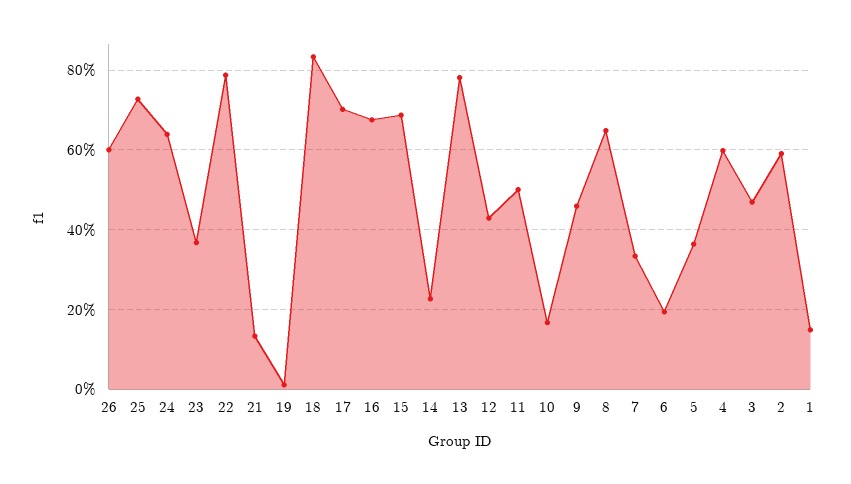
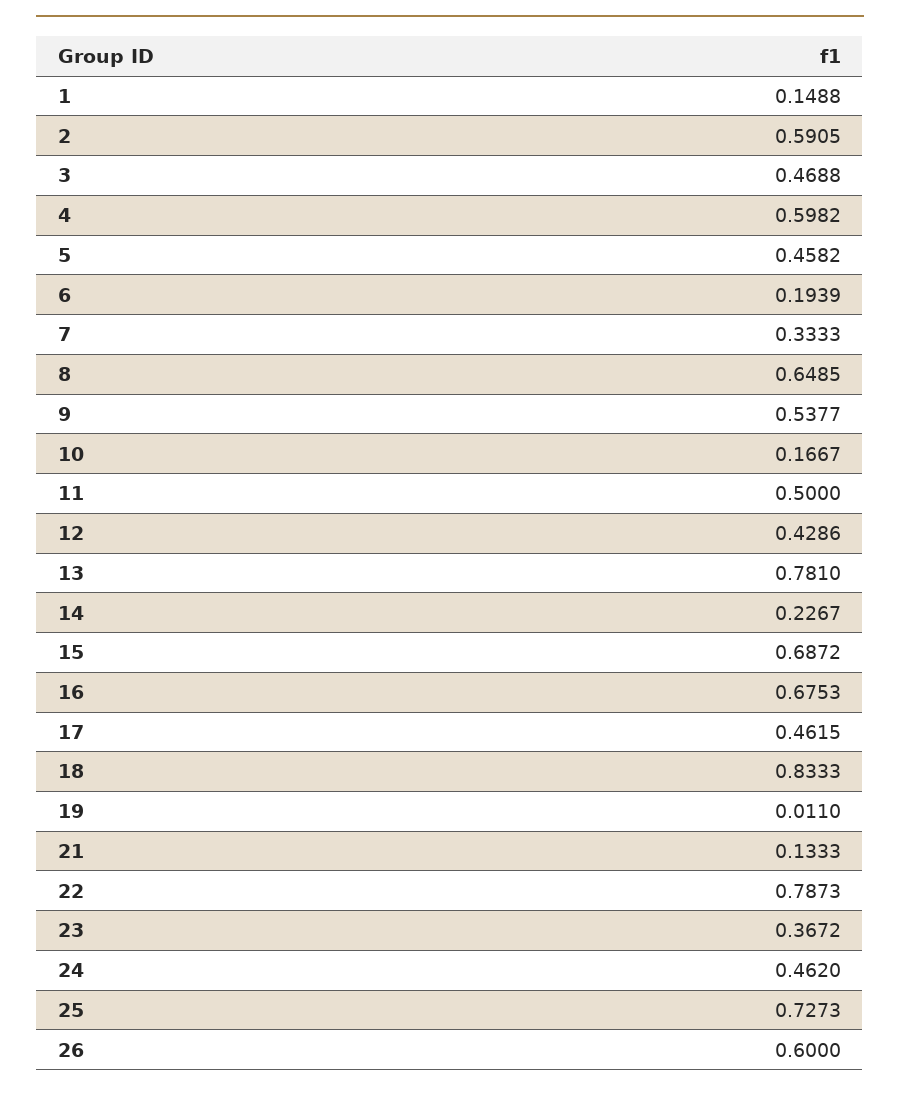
  {
    "26": 0.6,
    "25": 0.7273,
-   "24": 0.64,
+   "24": 0.462,
    "23": 0.3672,
    "22": 0.7873,
    "21": 0.1333,
    "19": 0.011,
    "18": 0.8333,
-   "17": 0.7,
+   "17": 0.4615,
    "16": 0.6753,
    "15": 0.6872,
    "14": 0.2267,
    "13": 0.781,
    "12": 0.4286,
    "11": 0.5,
    "10": 0.1667,
-   "9": 0.46,
+   "9": 0.5377,
    "8": 0.6485,
    "7": 0.3333,
    "6": 0.1939,
-   "5": 0.36,
+   "5": 0.4582,
    "4": 0.5982,
    "3": 0.4688,
    "2": 0.5905,
    "1": 0.1488
  }

